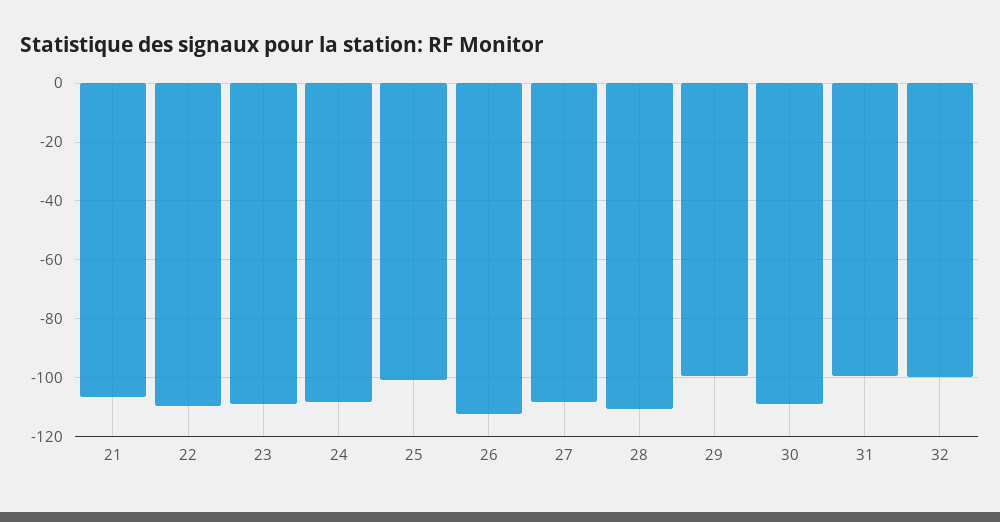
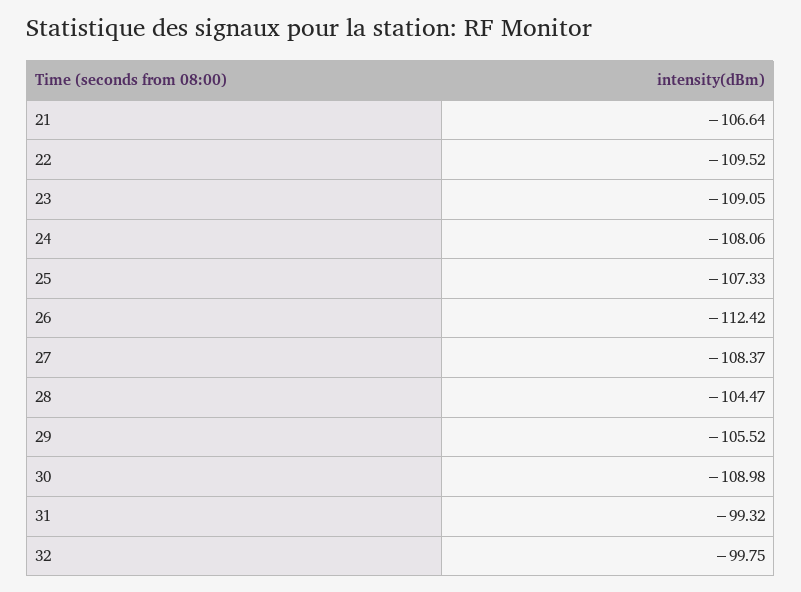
  {
    "21": -106.64,
    "22": -109.52,
    "23": -109.05,
    "24": -108.06,
-   "25": -100,
+   "25": -107.33,
    "26": -112.42,
    "27": -108.37,
-   "28": -110,
+   "28": -104.47,
-   "29": -100,
+   "29": -105.52,
    "30": -108.98,
    "31": -99.32,
    "32": -99.75
  }

